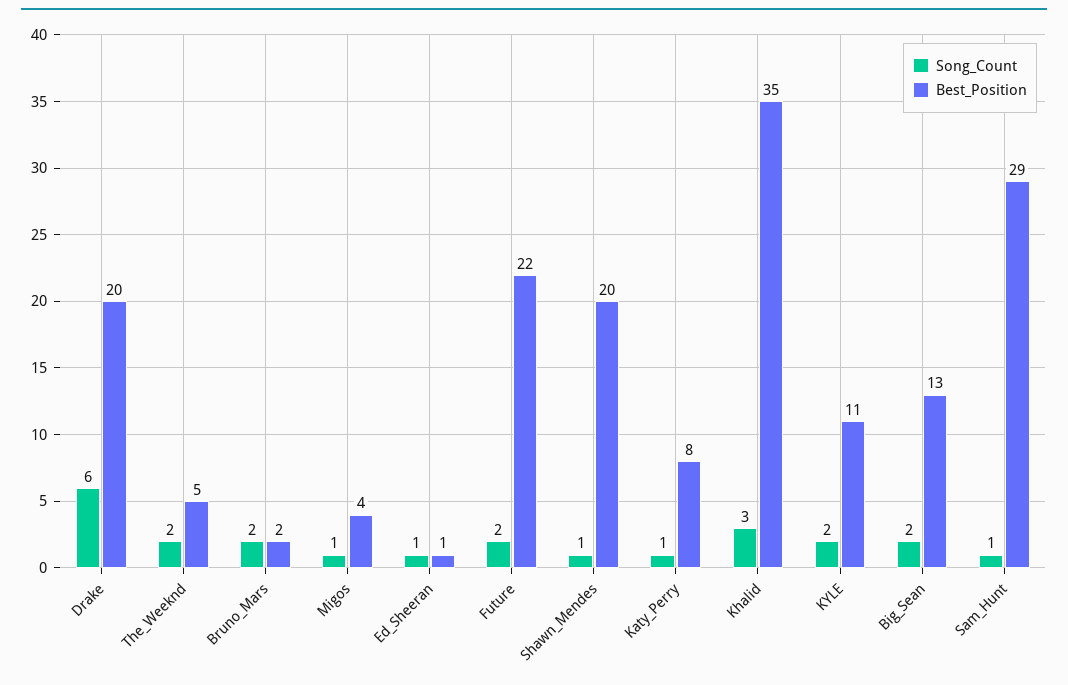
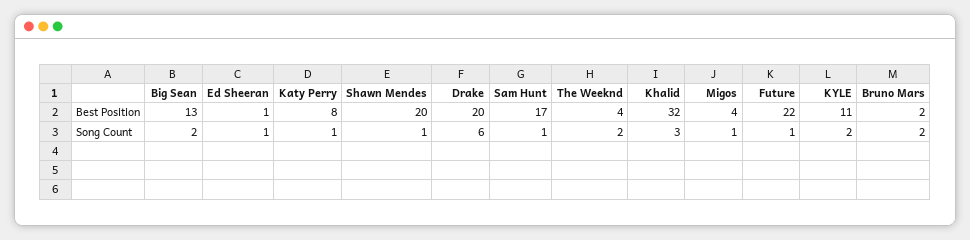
  {
    "Song_Count": {
      "Drake": 6,
      "The_Weeknd": 2,
      "Bruno_Mars": 2,
      "Migos": 1,
      "Ed_Sheeran": 1,
-     "Future": 2,
+     "Future": 1,
      "Shawn_Mendes": 1,
      "Katy_Perry": 1,
      "Khalid": 3,
      "KYLE": 2,
      "Big_Sean": 2,
      "Sam_Hunt": 1
    },
    "Best_Position": {
      "Drake": 20,
-     "The_Weeknd": 5,
+     "The_Weeknd": 4,
      "Bruno_Mars": 2,
      "Migos": 4,
      "Ed_Sheeran": 1,
      "Future": 22,
      "Shawn_Mendes": 20,
      "Katy_Perry": 8,
-     "Khalid": 35,
+     "Khalid": 32,
      "KYLE": 11,
      "Big_Sean": 13,
-     "Sam_Hunt": 29
+     "Sam_Hunt": 17
    }
  }

